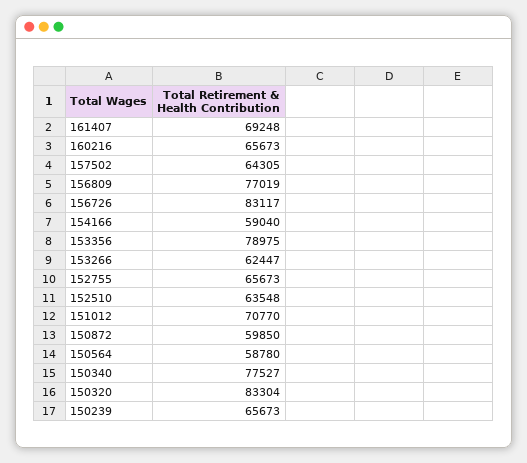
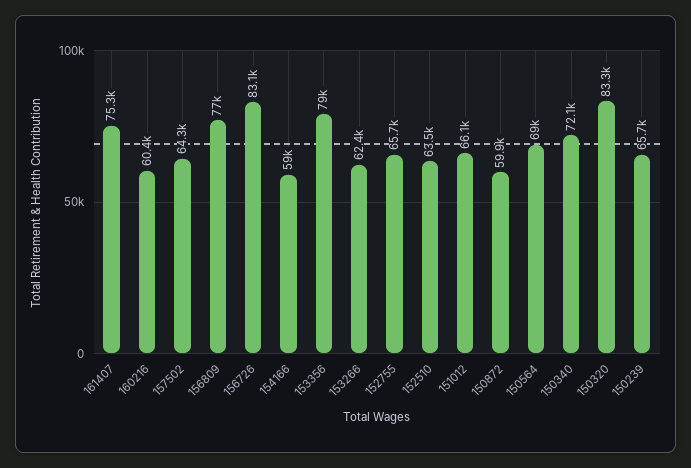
  {
-   "161407": 69248,
+   "161407": 75300,
-   "160216": 65673,
+   "160216": 60400,
    "157502": 64305,
    "156809": 77019,
    "156726": 83117,
    "154166": 59040,
    "153356": 78975,
    "153266": 62447,
    "152755": 65673,
    "152510": 63548,
-   "151012": 70770,
+   "151012": 66100,
    "150872": 59850,
-   "150564": 58780,
+   "150564": 69000,
-   "150340": 77527,
+   "150340": 72100,
    "150320": 83304,
    "150239": 65673
  }

